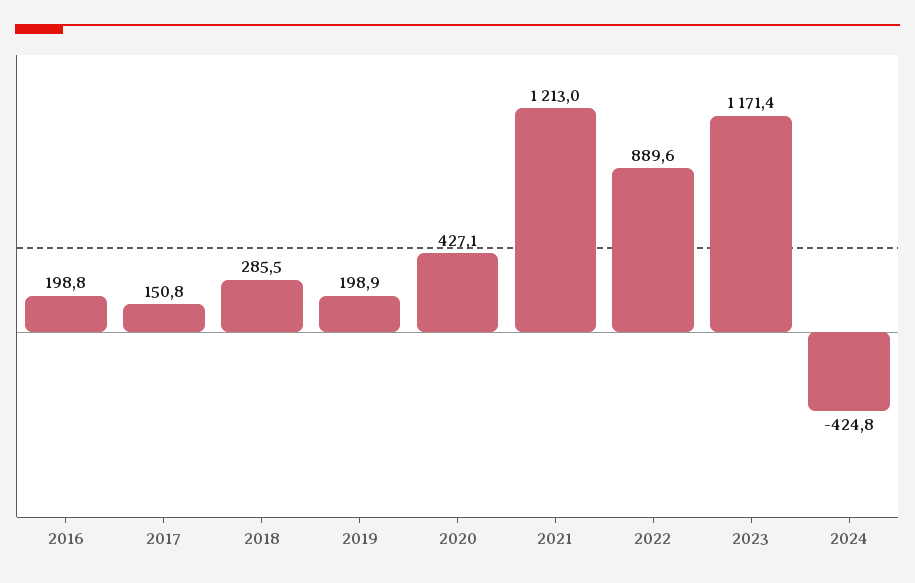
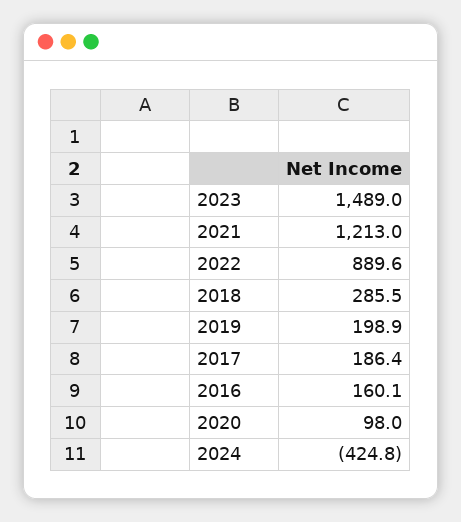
  {
-   "2016": 198.8,
+   "2016": 160.1,
-   "2017": 150.8,
+   "2017": 186.4,
    "2018": 285.5,
    "2019": 198.9,
-   "2020": 427.1,
+   "2020": 98,
    "2021": 1213,
    "2022": 889.6,
-   "2023": 1171.4,
+   "2023": 1489,
    "2024": -424.8
  }

